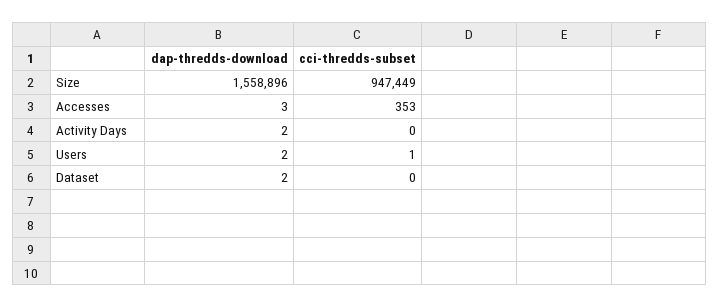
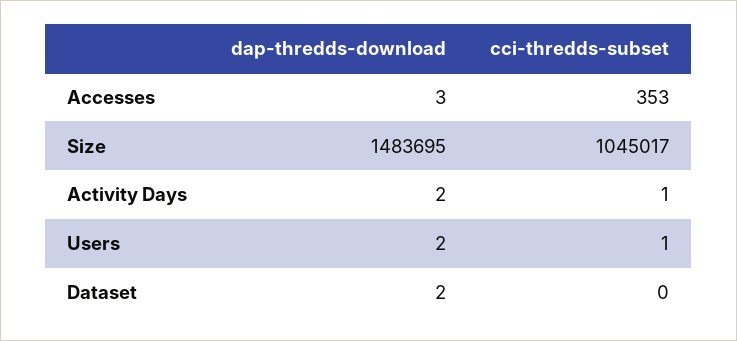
  {
    "dap-thredds-download": {
-     "Size": 1558896,
+     "Size": 1483695,
      "Accesses": 3,
      "Activity Days": 2,
      "Users": 2,
      "Dataset": 2
    },
    "cci-thredds-subset": {
-     "Size": 947449,
+     "Size": 1045017,
      "Accesses": 353,
-     "Activity Days": 0,
+     "Activity Days": 1,
      "Users": 1,
      "Dataset": 0
    }
  }

